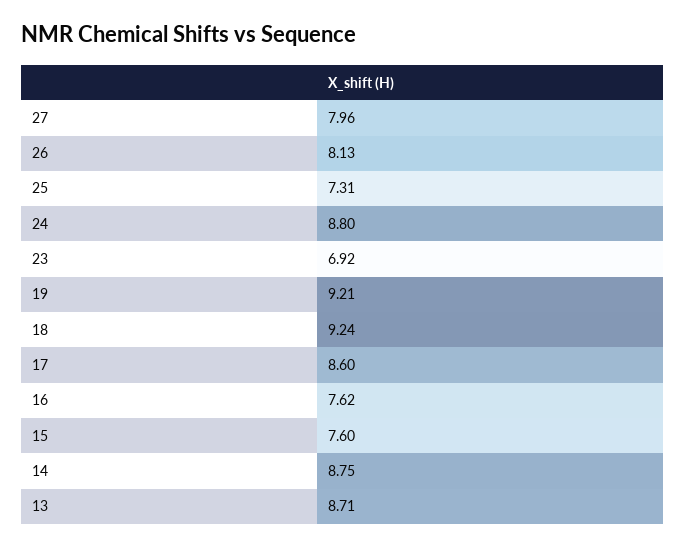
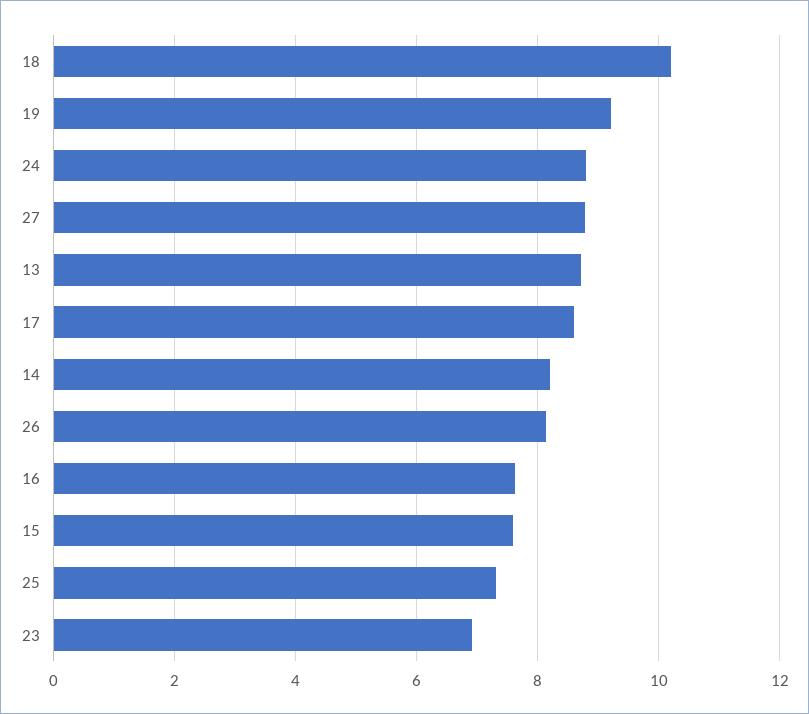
  {
-   "27": 7.96,
+   "27": 8.8,
    "26": 8.13,
    "25": 7.31,
    "24": 8.8,
    "23": 6.92,
    "19": 9.21,
-   "18": 9.24,
+   "18": 10.2,
    "17": 8.6,
    "16": 7.62,
    "15": 7.6,
-   "14": 8.75,
+   "14": 8.2,
    "13": 8.71
  }

